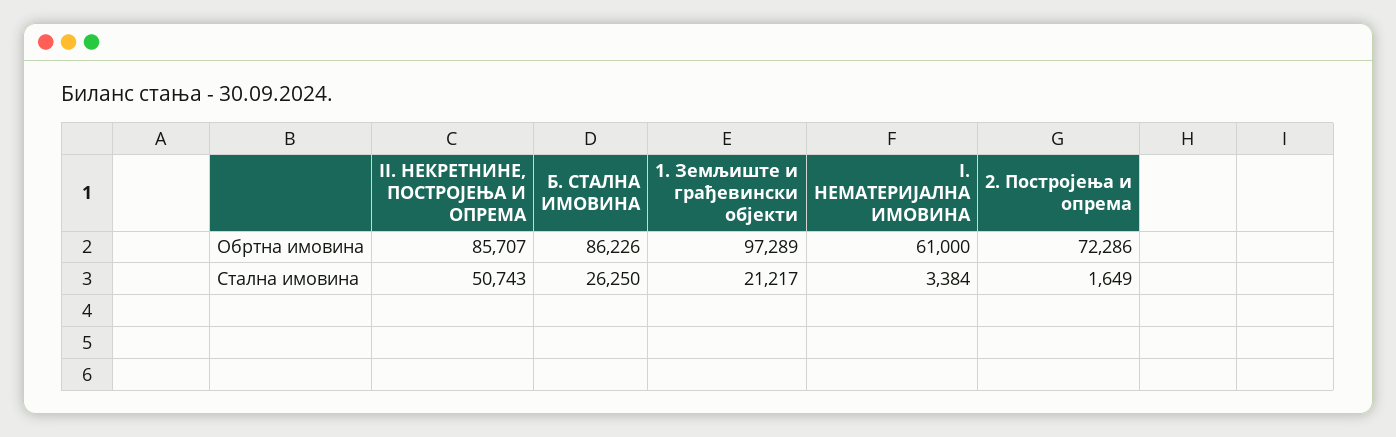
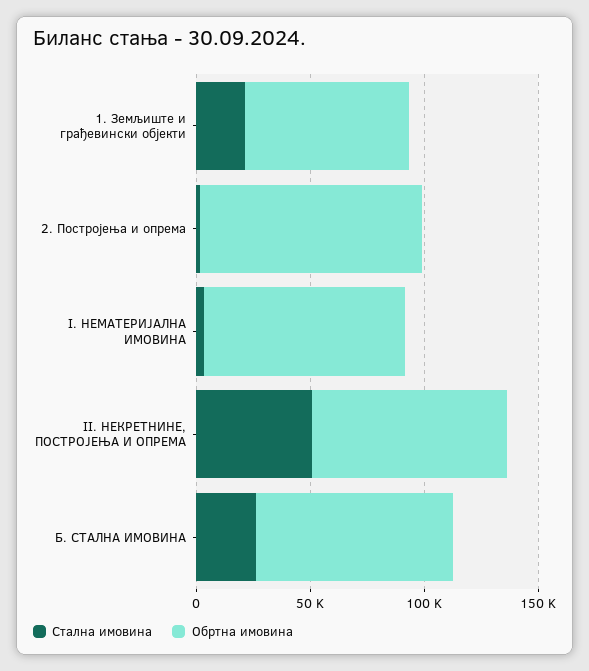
  {
    "Обртна имовина": {
      "II. НЕКРЕТНИНЕ, ПОСТРОЈЕЊА И ОПРЕМА": 85707,
      "Б. СТАЛНА ИМОВИНА": 86226,
-     "1. Земљиште и грађевински објекти": 97289,
+     "1. Земљиште и грађевински објекти": 70000,
-     "I. НЕМАТЕРИЈАЛНА ИМОВИНА": 61000,
+     "I. НЕМАТЕРИЈАЛНА ИМОВИНА": 90000,
-     "2. Постројења и опрема": 72286
+     "2. Постројења и опрема": 100000
    },
    "Стална имовина": {
      "II. НЕКРЕТНИНЕ, ПОСТРОЈЕЊА И ОПРЕМА": 50743,
      "Б. СТАЛНА ИМОВИНА": 26250,
      "1. Земљиште и грађевински објекти": 21217,
      "I. НЕМАТЕРИЈАЛНА ИМОВИНА": 3384,
      "2. Постројења и опрема": 1649
    }
  }

